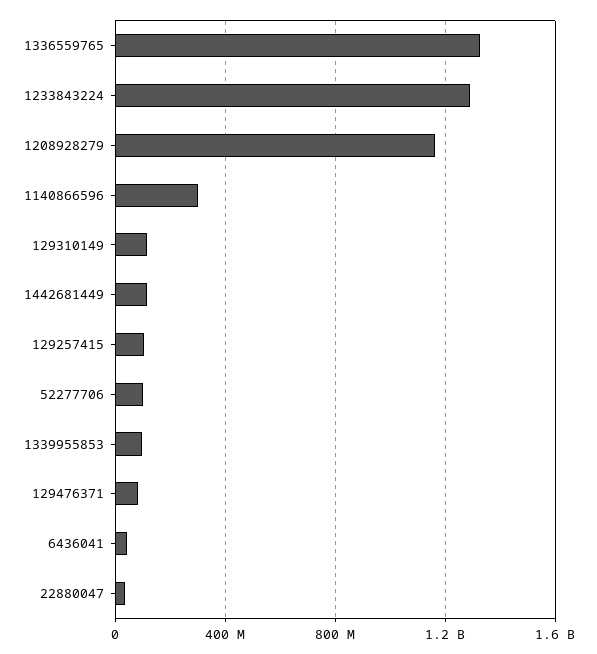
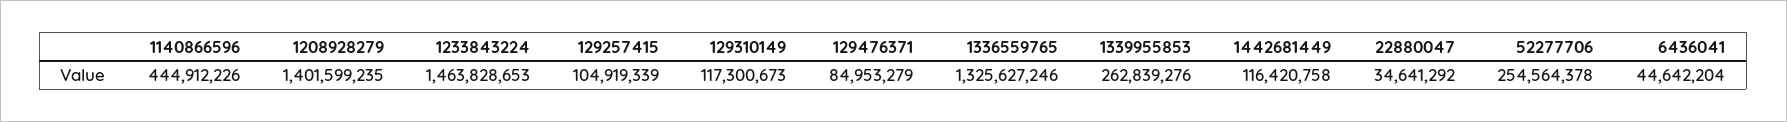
  {
    "1336559765": 1325627246,
-   "1233843224": 1300000000,
+   "1233843224": 1463828653,
-   "1208928279": 1150000000,
+   "1208928279": 1401599235,
-   "1140866596": 300000000,
+   "1140866596": 444912226,
    "129310149": 117300673,
    "1442681449": 116420758,
    "129257415": 104919339,
-   "52277706": 100000000,
+   "52277706": 254564378,
-   "1339955853": 100000000,
+   "1339955853": 262839276,
    "129476371": 84953279,
    "6436041": 44642204,
    "22880047": 34641292
  }

